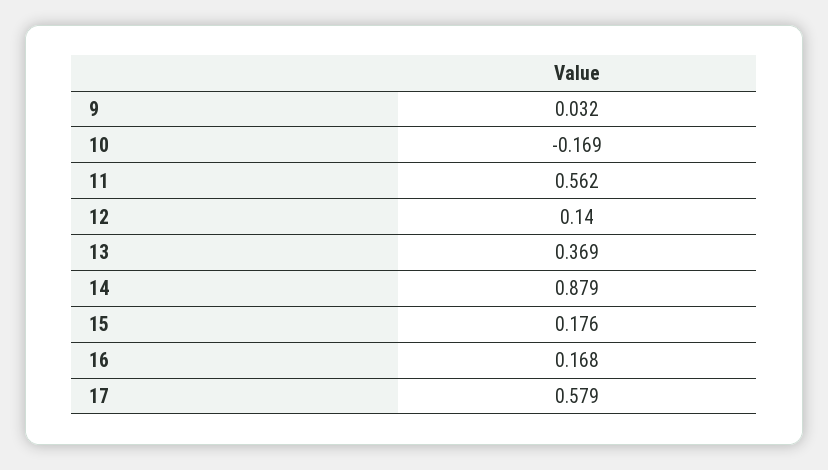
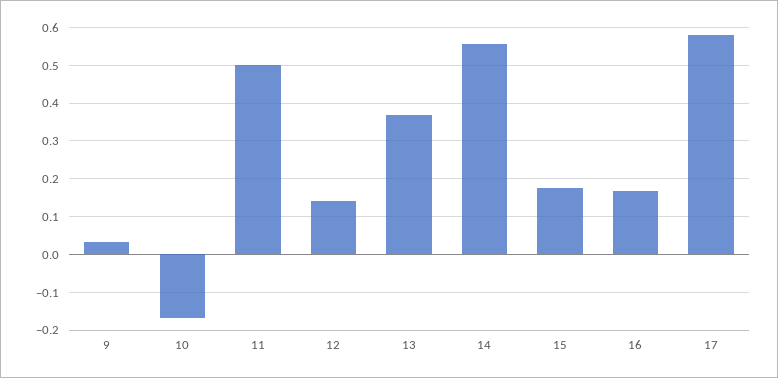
  {
    "9": 0.032,
    "10": -0.169,
-   "11": 0.562,
+   "11": 0.5,
    "12": 0.14,
    "13": 0.369,
-   "14": 0.879,
+   "14": 0.56,
    "15": 0.176,
    "16": 0.168,
    "17": 0.579
  }

